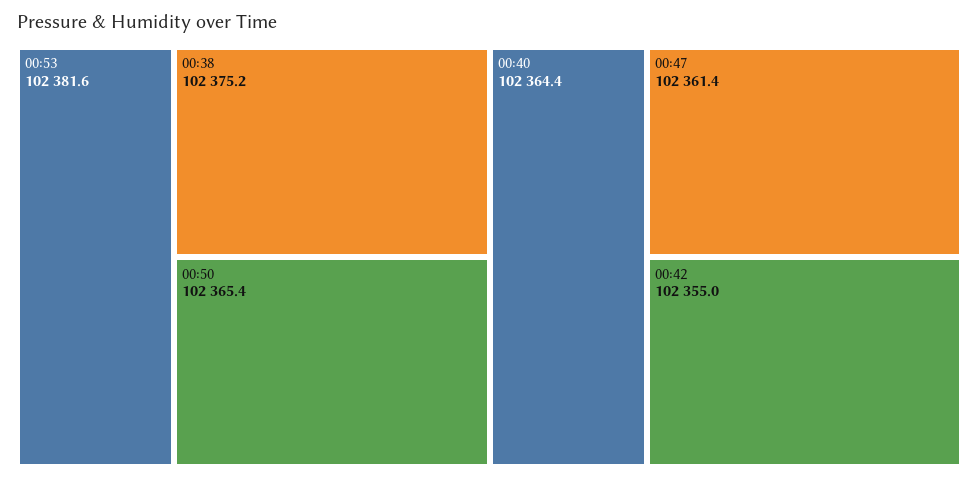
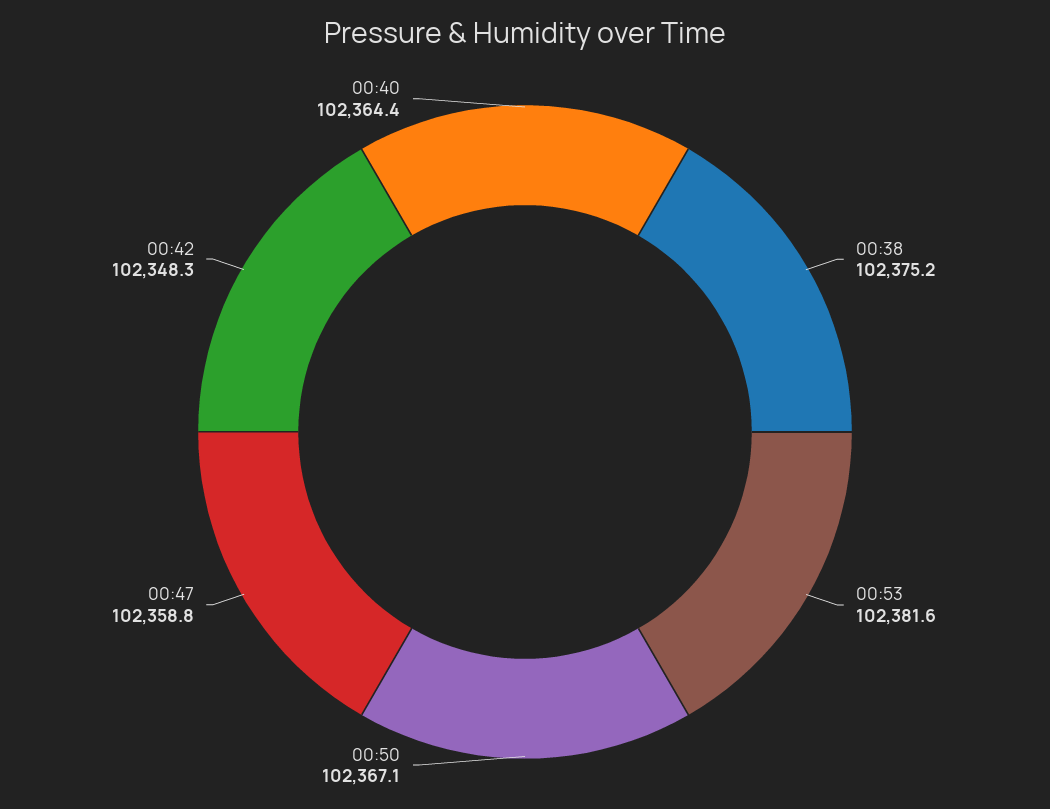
  {
    "00:53": 102381.6,
    "00:38": 102375.2,
-   "00:50": 102365.4,
+   "00:50": 102367.1,
    "00:40": 102364.4,
-   "00:47": 102361.4,
+   "00:47": 102358.8,
-   "00:42": 102355
+   "00:42": 102348.3
  }

